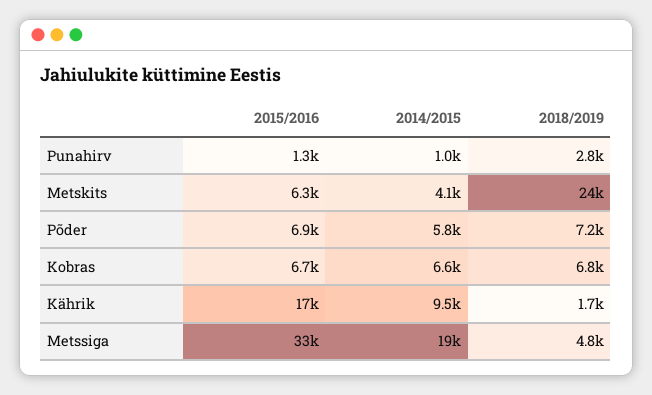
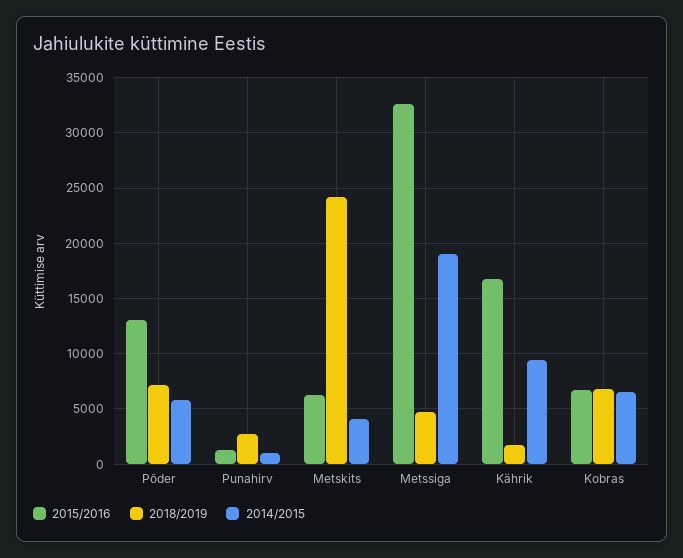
  {
    "2015/2016": {
      "Punahirv": 1300,
      "Metskits": 6300,
-     "Põder": 6900,
+     "Põder": 13000,
      "Kobras": 6700,
      "Kährik": 17000,
      "Metssiga": 33000
    },
    "2014/2015": {
      "Punahirv": 1000,
      "Metskits": 4100,
      "Põder": 5800,
      "Kobras": 6600,
      "Kährik": 9500,
      "Metssiga": 19000
    },
    "2018/2019": {
      "Punahirv": 2800,
      "Metskits": 24000,
      "Põder": 7200,
      "Kobras": 6800,
      "Kährik": 1700,
      "Metssiga": 4800
    }
  }

